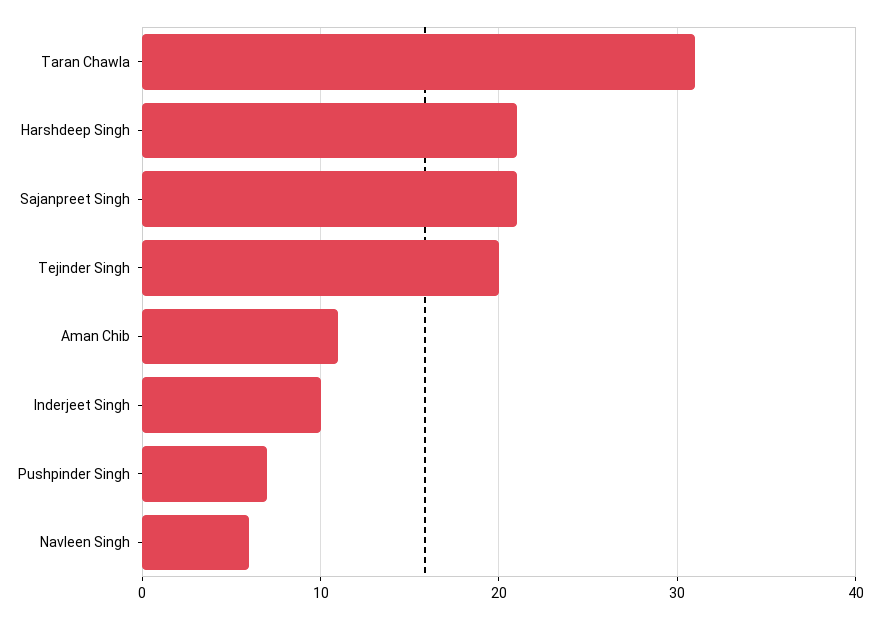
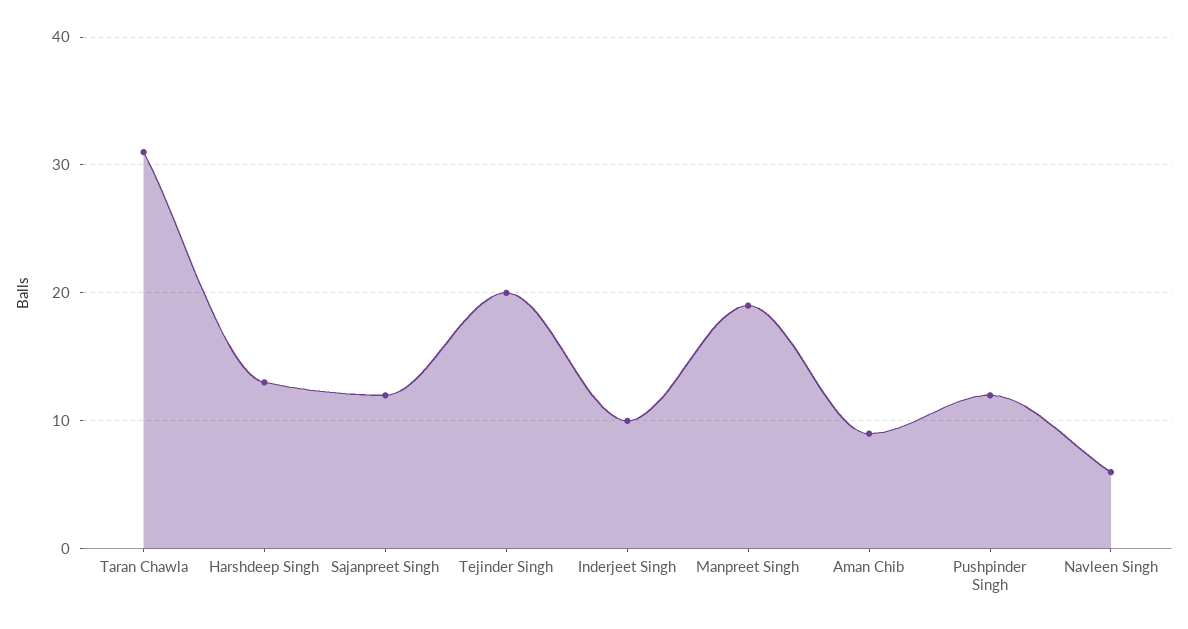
  {
    "Taran Chawla": 31,
-   "Harshdeep Singh": 21,
+   "Harshdeep Singh": 13,
-   "Sajanpreet Singh": 21,
+   "Sajanpreet Singh": 12,
    "Tejinder Singh": 20,
-   "Aman Chib": 11,
+   "Aman Chib": 9,
    "Inderjeet Singh": 10,
-   "Pushpinder Singh": 7,
+   "Pushpinder Singh": 12,
-   "Navleen Singh": 6
+   "Navleen Singh": 6,
+   "Manpreet Singh": 19
  }

